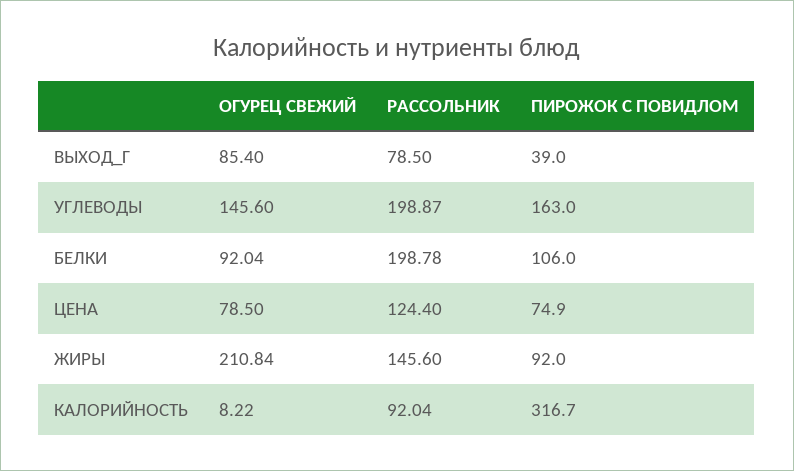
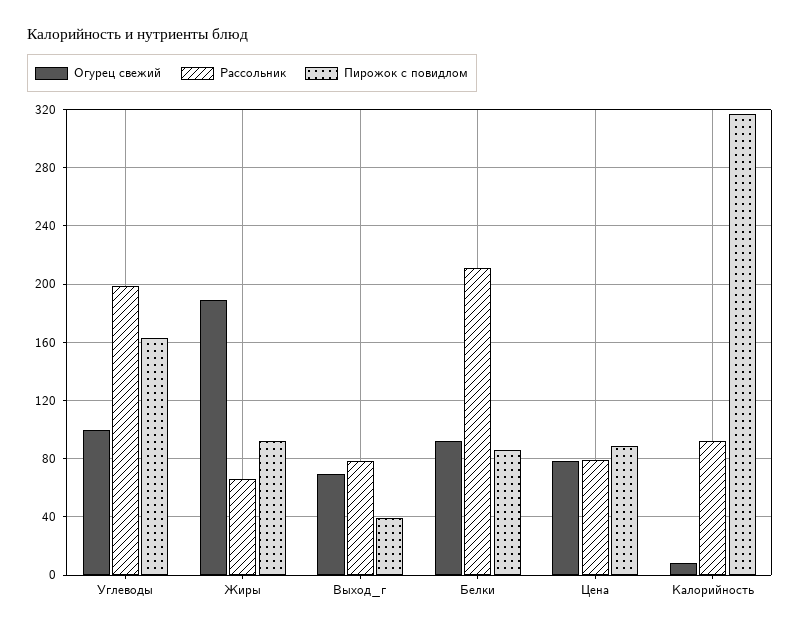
  {
    "ОГУРЕЦ СВЕЖИЙ": {
-     "ВЫХОД_Г": 85.4,
+     "ВЫХОД_Г": 70,
-     "УГЛЕВОДЫ": 145.6,
+     "УГЛЕВОДЫ": 100,
      "БЕЛКИ": 92.04,
      "ЦЕНА": 78.5,
-     "ЖИРЫ": 210.84,
+     "ЖИРЫ": 190,
      "КАЛОРИЙНОСТЬ": 8.22
    },
    "РАССОЛЬНИК": {
      "ВЫХОД_Г": 78.5,
      "УГЛЕВОДЫ": 198.87,
-     "БЕЛКИ": 198.78,
+     "БЕЛКИ": 210,
-     "ЦЕНА": 124.4,
+     "ЦЕНА": 80,
-     "ЖИРЫ": 145.6,
+     "ЖИРЫ": 65,
      "КАЛОРИЙНОСТЬ": 92.04
    },
    "ПИРОЖОК С ПОВИДЛОМ": {
      "ВЫХОД_Г": 39,
      "УГЛЕВОДЫ": 163,
-     "БЕЛКИ": 106,
+     "БЕЛКИ": 85,
-     "ЦЕНА": 74.9,
+     "ЦЕНА": 90,
      "ЖИРЫ": 92,
      "КАЛОРИЙНОСТЬ": 316.7
    }
  }

